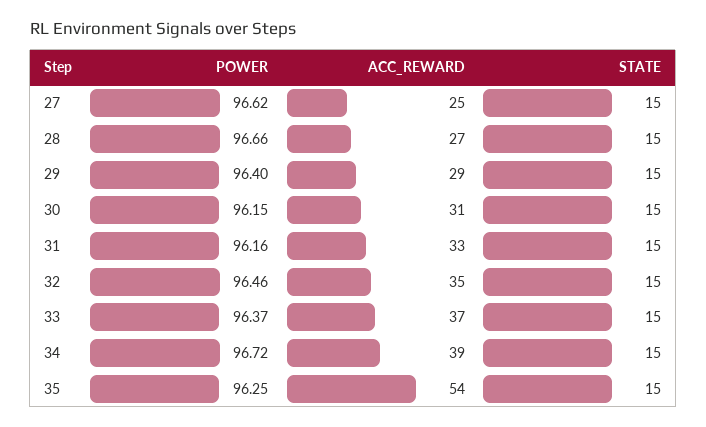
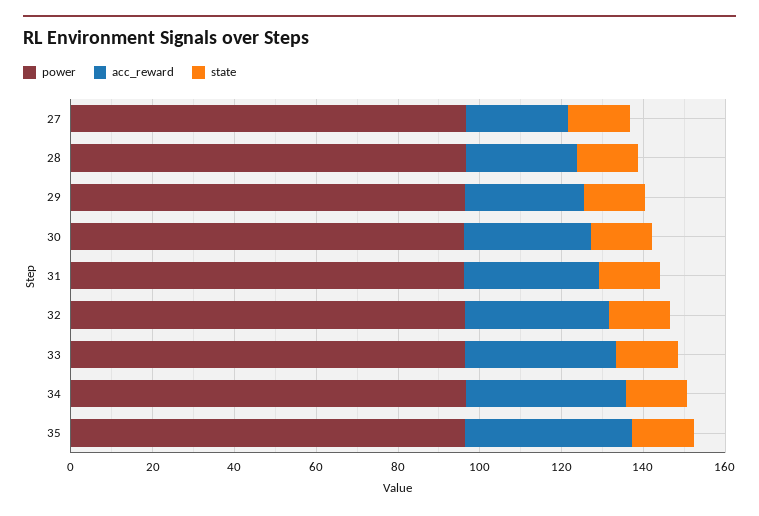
  {
    "POWER": {
      "27": 96.62,
      "28": 96.66,
      "29": 96.4,
      "30": 96.15,
      "31": 96.16,
      "32": 96.46,
      "33": 96.37,
      "34": 96.72,
      "35": 96.25
    },
    "ACC_REWARD": {
      "27": 25,
      "28": 27,
      "29": 29,
      "30": 31,
      "31": 33,
      "32": 35,
      "33": 37,
      "34": 39,
-     "35": 54
+     "35": 40
    },
    "STATE": {
      "27": 15,
      "28": 15,
      "29": 15,
      "30": 15,
      "31": 15,
      "32": 15,
      "33": 15,
      "34": 15,
      "35": 15
    }
  }

